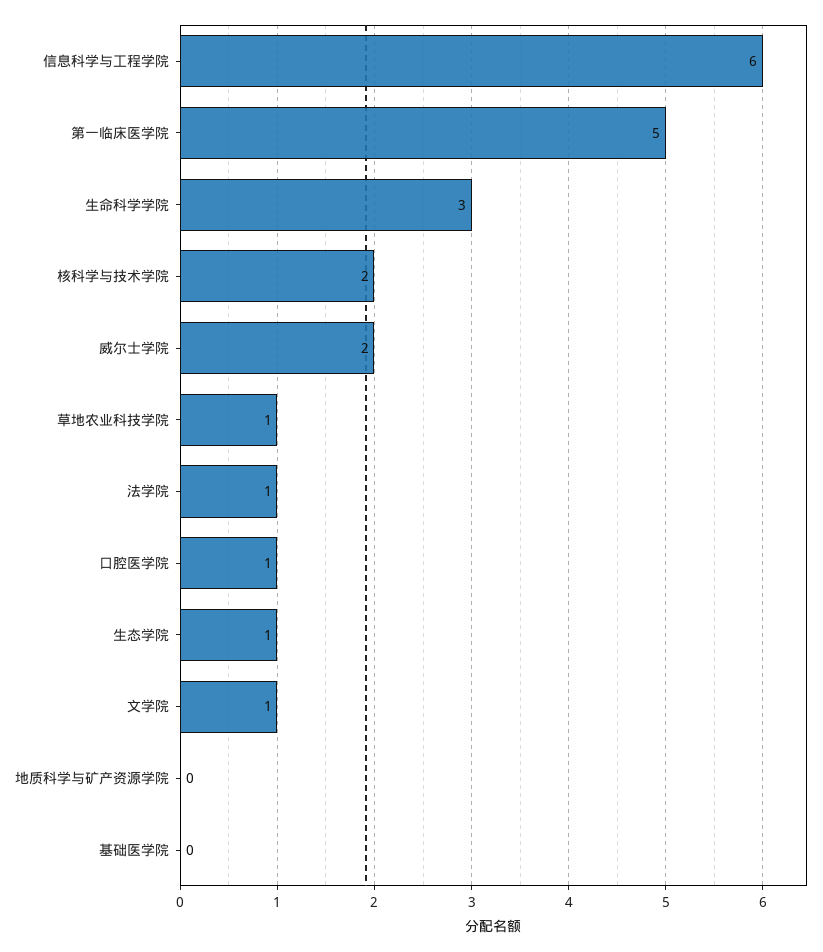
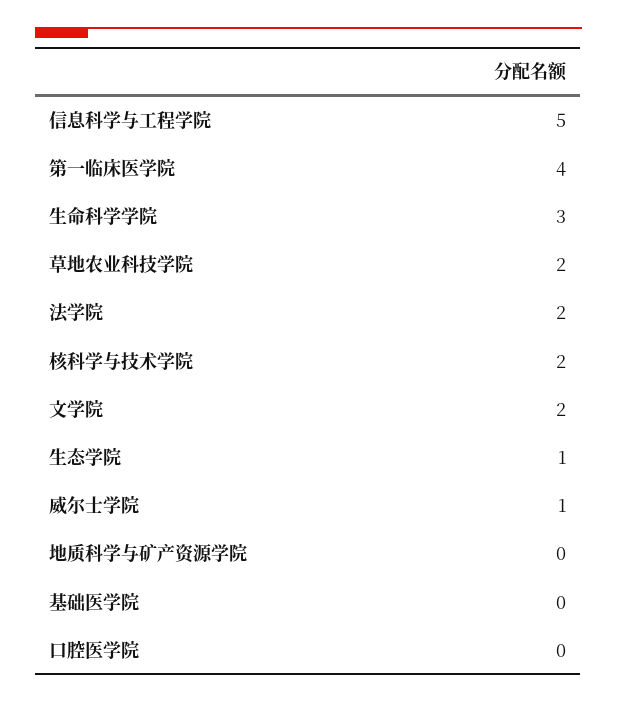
  {
-   "信息科学与工程学院": 6,
+   "信息科学与工程学院": 5,
-   "第一临床医学院": 5,
+   "第一临床医学院": 4,
    "生命科学学院": 3,
    "核科学与技术学院": 2,
-   "威尔士学院": 2,
+   "威尔士学院": 1,
-   "草地农业科技学院": 1,
+   "草地农业科技学院": 2,
-   "法学院": 1,
+   "法学院": 2,
-   "口腔医学院": 1,
+   "口腔医学院": 0,
    "生态学院": 1,
-   "文学院": 1,
+   "文学院": 2,
    "地质科学与矿产资源学院": 0,
    "基础医学院": 0
  }

